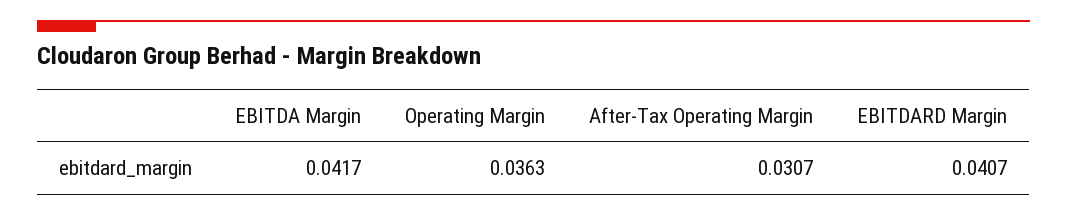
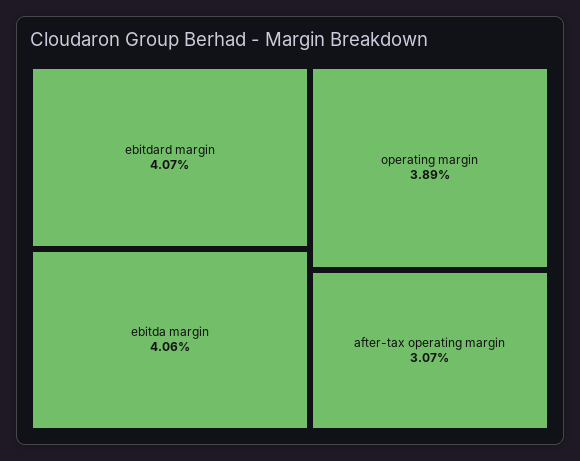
  {
-   "EBITDA Margin": 0.0417,
+   "EBITDA Margin": 0.0406,
-   "Operating Margin": 0.0363,
+   "Operating Margin": 0.0389,
    "After-Tax Operating Margin": 0.0307,
    "EBITDARD Margin": 0.0407
  }

